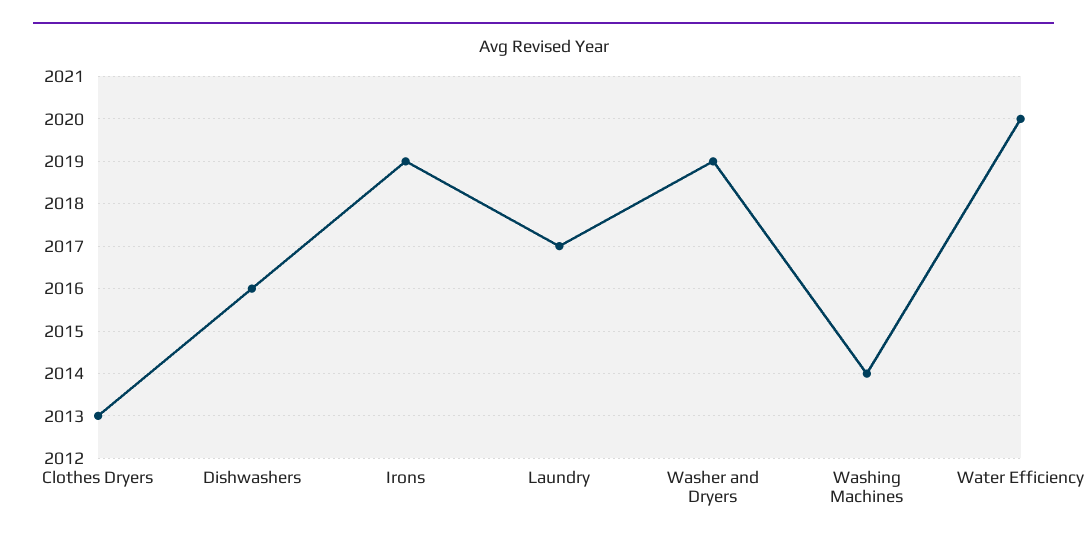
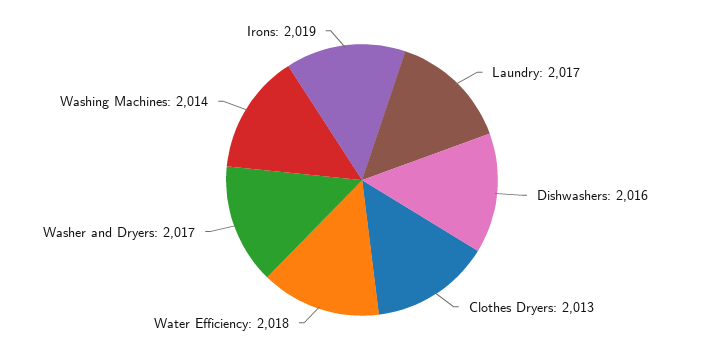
  {
    "Clothes Dryers": 2013,
    "Dishwashers": 2016,
    "Irons": 2019,
    "Laundry": 2017,
-   "Washer and Dryers": 2019,
+   "Washer and Dryers": 2017,
    "Washing Machines": 2014,
-   "Water Efficiency": 2020
+   "Water Efficiency": 2018
  }

